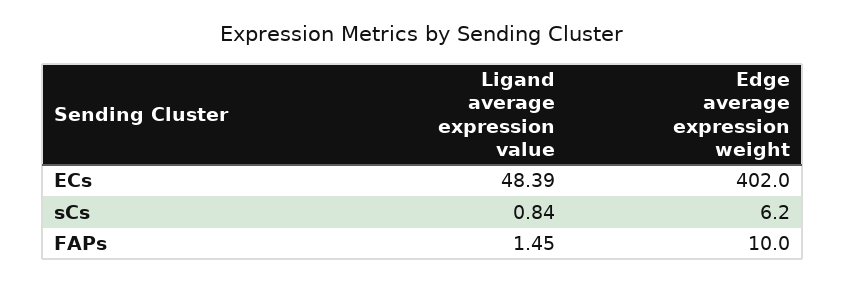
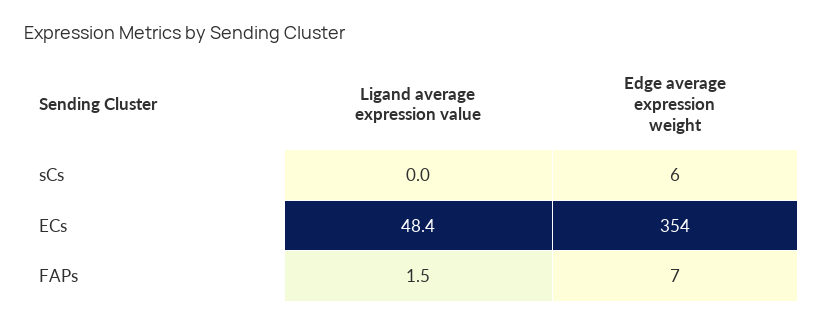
  {
    "Ligand average expression value": {
      "ECs": 48.39,
-     "sCs": 0.84,
+     "sCs": 0,
      "FAPs": 1.45
    },
    "Edge average expression weight": {
-     "ECs": 402,
+     "ECs": 354,
      "sCs": 6.2,
-     "FAPs": 10
+     "FAPs": 7
    }
  }

